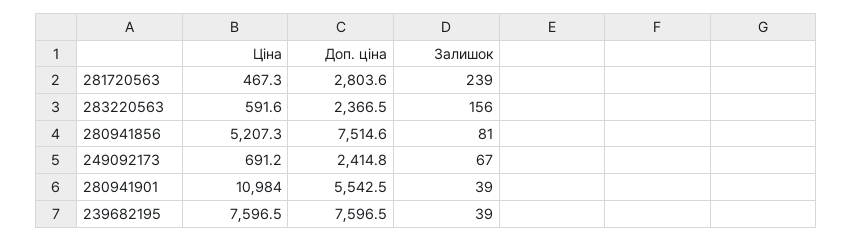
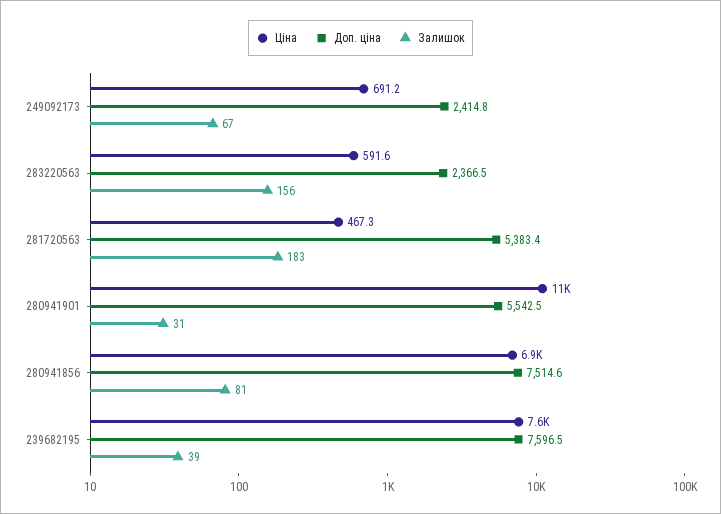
  {
    "Ціна": {
      "281720563": 467.3,
      "283220563": 591.6,
-     "280941856": 5207.3,
+     "280941856": 6900,
      "249092173": 691.2,
      "280941901": 10984,
      "239682195": 7596.5
    },
    "Доп. ціна": {
-     "281720563": 2803.6,
+     "281720563": 5383.4,
      "283220563": 2366.5,
      "280941856": 7514.6,
      "249092173": 2414.8,
      "280941901": 5542.5,
      "239682195": 7596.5
    },
    "Залишок": {
-     "281720563": 239,
+     "281720563": 183,
      "283220563": 156,
      "280941856": 81,
      "249092173": 67,
-     "280941901": 39,
+     "280941901": 31,
      "239682195": 39
    }
  }

